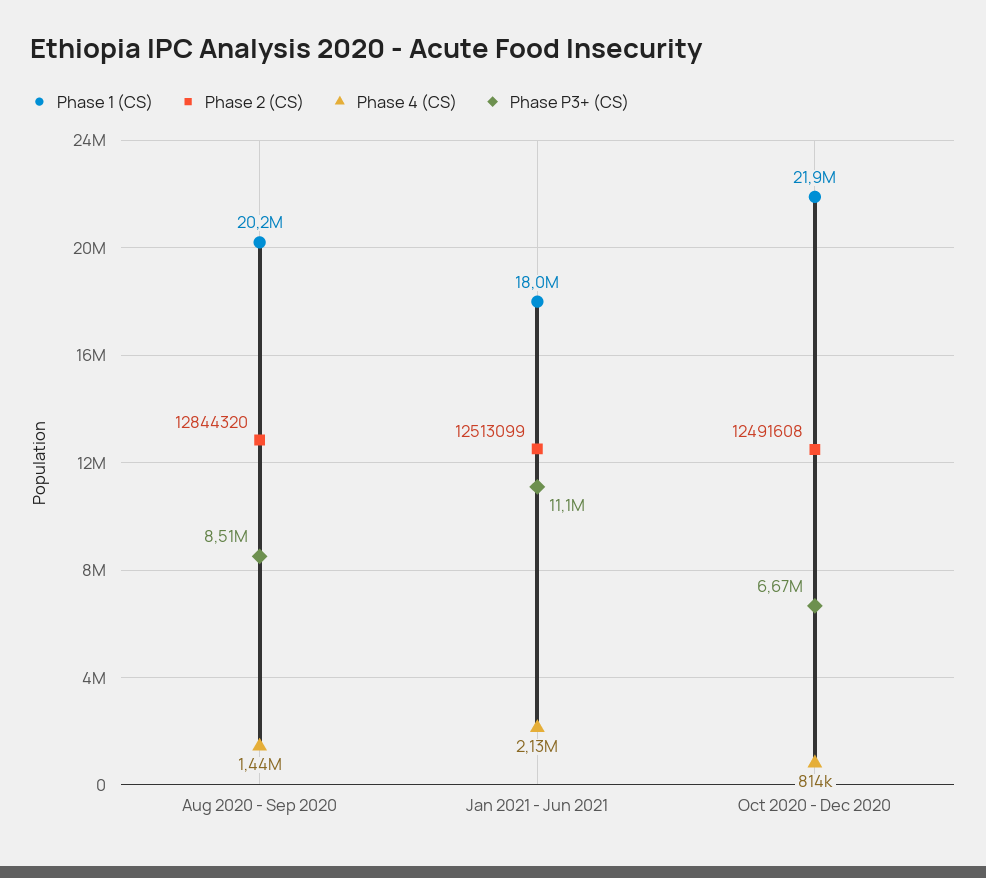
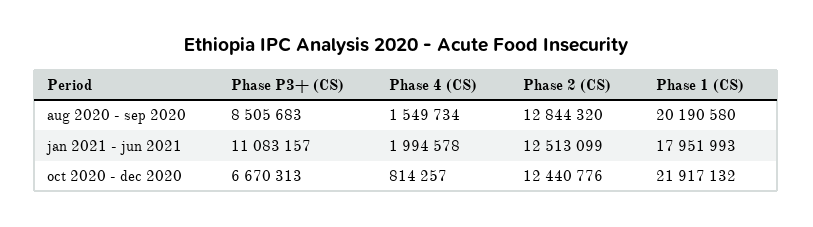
  {
    "Phase 1 (CS)": {
      "Aug 2020 - Sep 2020": 20190580,
      "Jan 2021 - Jun 2021": 17951993,
      "Oct 2020 - Dec 2020": 21917132
    },
    "Phase 2 (CS)": {
      "Aug 2020 - Sep 2020": 12844320,
      "Jan 2021 - Jun 2021": 12513099,
-     "Oct 2020 - Dec 2020": 12491608
+     "Oct 2020 - Dec 2020": 12440776
    },
    "Phase 4 (CS)": {
-     "Aug 2020 - Sep 2020": 1440000,
+     "Aug 2020 - Sep 2020": 1549734,
-     "Jan 2021 - Jun 2021": 2130000,
+     "Jan 2021 - Jun 2021": 1994578,
      "Oct 2020 - Dec 2020": 814257
    },
    "Phase P3+ (CS)": {
      "Aug 2020 - Sep 2020": 8505683,
      "Jan 2021 - Jun 2021": 11083157,
      "Oct 2020 - Dec 2020": 6670313
    }
  }

